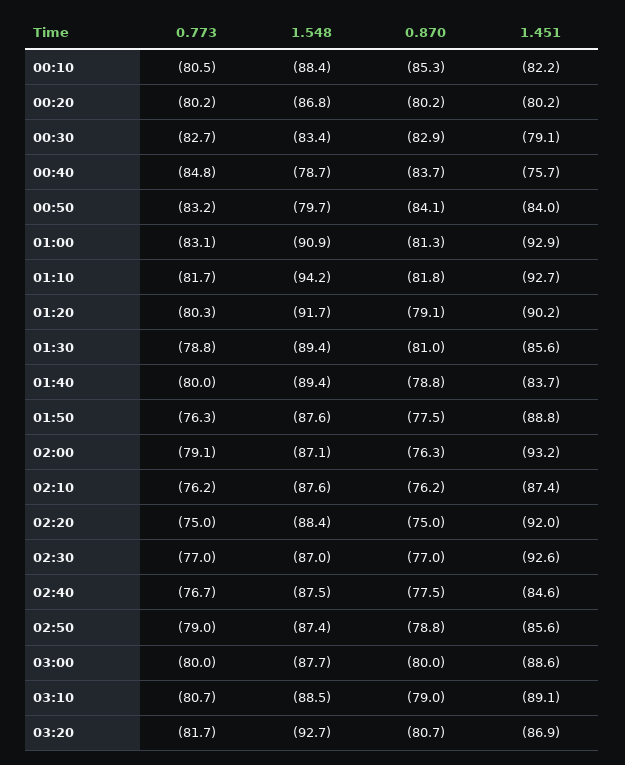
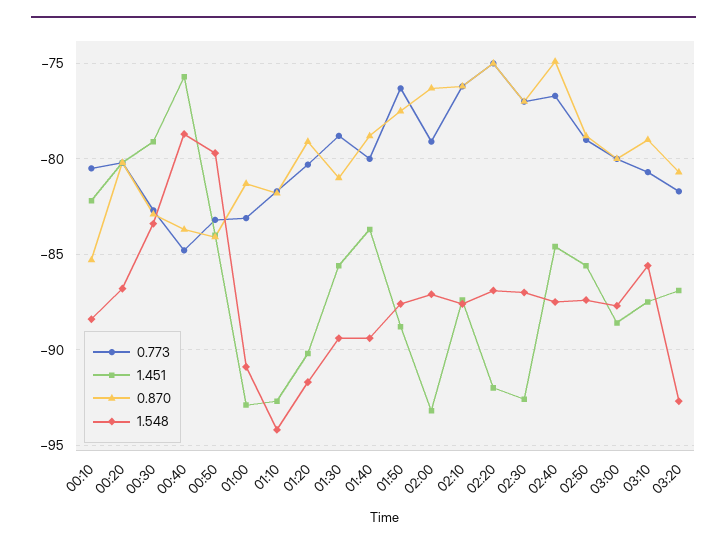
  {
    "0.773": {
      "00:10": -80.5,
      "00:20": -80.2,
      "00:30": -82.7,
      "00:40": -84.8,
      "00:50": -83.2,
      "01:00": -83.1,
      "01:10": -81.7,
      "01:20": -80.3,
      "01:30": -78.8,
      "01:40": -80,
      "01:50": -76.3,
      "02:00": -79.1,
      "02:10": -76.2,
      "02:20": -75,
      "02:30": -77,
      "02:40": -76.7,
      "02:50": -79,
      "03:00": -80,
      "03:10": -80.7,
      "03:20": -81.7
    },
    "1.548": {
      "00:10": -88.4,
      "00:20": -86.8,
      "00:30": -83.4,
      "00:40": -78.7,
      "00:50": -79.7,
      "01:00": -90.9,
      "01:10": -94.2,
      "01:20": -91.7,
      "01:30": -89.4,
      "01:40": -89.4,
      "01:50": -87.6,
      "02:00": -87.1,
      "02:10": -87.6,
-     "02:20": -88.4,
+     "02:20": -87,
      "02:30": -87,
      "02:40": -87.5,
      "02:50": -87.4,
      "03:00": -87.7,
-     "03:10": -88.5,
+     "03:10": -85.5,
      "03:20": -92.7
    },
    "0.870": {
      "00:10": -85.3,
      "00:20": -80.2,
      "00:30": -82.9,
      "00:40": -83.7,
      "00:50": -84.1,
      "01:00": -81.3,
      "01:10": -81.8,
      "01:20": -79.1,
      "01:30": -81,
      "01:40": -78.8,
      "01:50": -77.5,
      "02:00": -76.3,
      "02:10": -76.2,
      "02:20": -75,
      "02:30": -77,
-     "02:40": -77.5,
+     "02:40": -75,
      "02:50": -78.8,
      "03:00": -80,
      "03:10": -79,
      "03:20": -80.7
    },
    "1.451": {
      "00:10": -82.2,
      "00:20": -80.2,
      "00:30": -79.1,
      "00:40": -75.7,
      "00:50": -84,
      "01:00": -92.9,
      "01:10": -92.7,
      "01:20": -90.2,
      "01:30": -85.6,
      "01:40": -83.7,
      "01:50": -88.8,
      "02:00": -93.2,
      "02:10": -87.4,
      "02:20": -92,
      "02:30": -92.6,
      "02:40": -84.6,
      "02:50": -85.6,
      "03:00": -88.6,
-     "03:10": -89.1,
+     "03:10": -87.5,
      "03:20": -86.9
    }
  }

